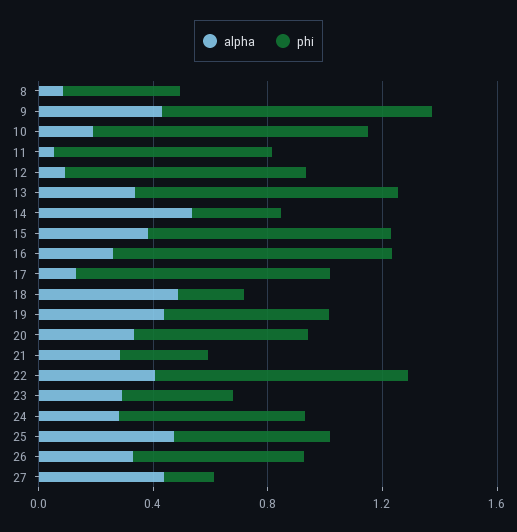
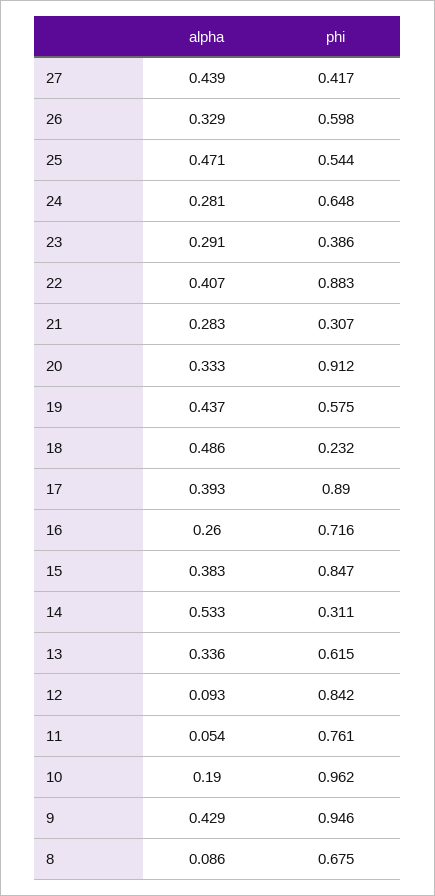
  {
    "alpha": {
      "8": 0.086,
      "9": 0.429,
      "10": 0.19,
      "11": 0.054,
      "12": 0.093,
      "13": 0.336,
      "14": 0.533,
      "15": 0.383,
      "16": 0.26,
-     "17": 0.1,
+     "17": 0.393,
      "18": 0.486,
      "19": 0.437,
      "20": 0.333,
      "21": 0.283,
      "22": 0.407,
      "23": 0.291,
      "24": 0.281,
      "25": 0.471,
      "26": 0.329,
      "27": 0.439
    },
    "phi": {
-     "8": 0.4,
+     "8": 0.675,
      "9": 0.946,
      "10": 0.962,
      "11": 0.761,
      "12": 0.842,
-     "13": 0.9,
+     "13": 0.615,
      "14": 0.311,
      "15": 0.847,
-     "16": 1,
+     "16": 0.716,
      "17": 0.89,
      "18": 0.232,
      "19": 0.575,
-     "20": 0.6,
+     "20": 0.912,
      "21": 0.307,
      "22": 0.883,
      "23": 0.386,
      "24": 0.648,
      "25": 0.544,
      "26": 0.598,
-     "27": 0.2
+     "27": 0.417
    }
  }

